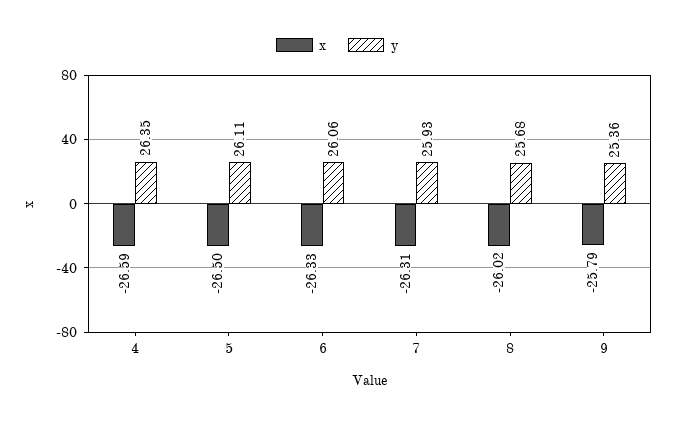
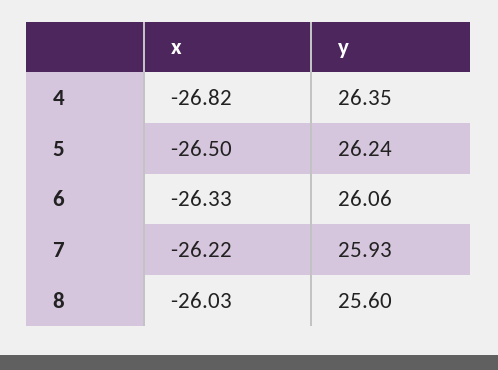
  {
    "x": {
-     "4": -26.59,
+     "4": -26.82,
      "5": -26.5,
      "6": -26.33,
-     "7": -26.31,
+     "7": -26.22,
-     "8": -26.02,
+     "8": -26.03
-     "9": -25.79
    },
    "y": {
      "4": 26.35,
-     "5": 26.11,
+     "5": 26.24,
      "6": 26.06,
      "7": 25.93,
-     "8": 25.68,
+     "8": 25.6
-     "9": 25.36
    }
  }

